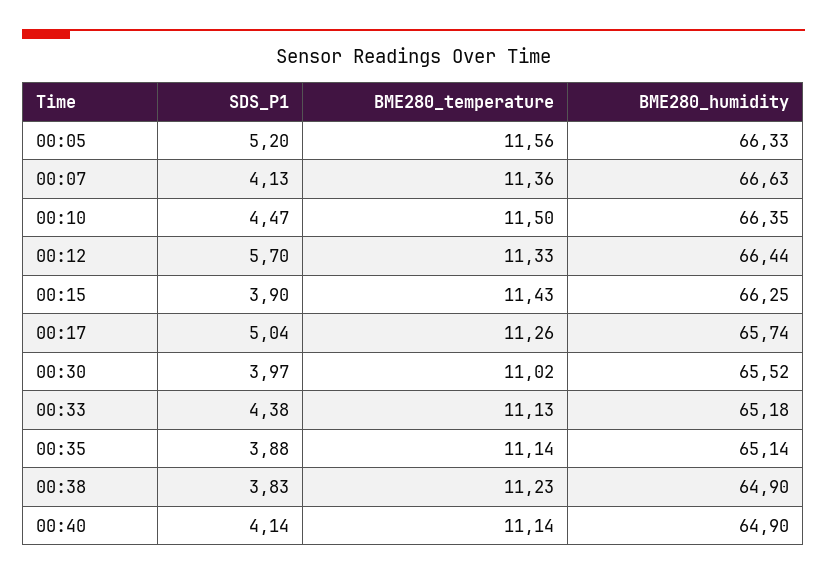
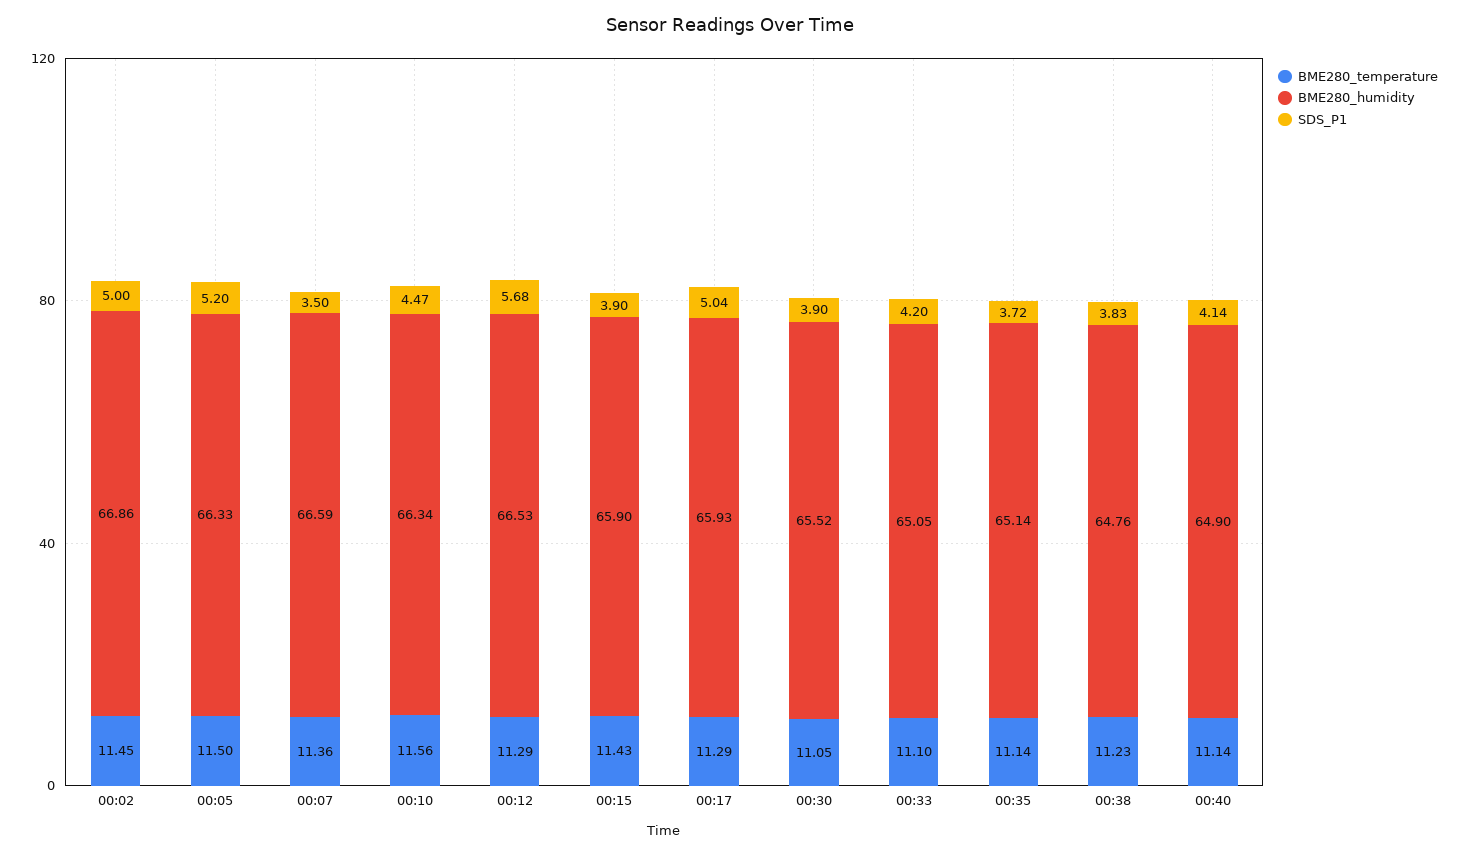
  {
    "SDS_P1": {
      "00:05": 5.2,
-     "00:07": 4.13,
+     "00:07": 3.5,
      "00:10": 4.47,
-     "00:12": 5.7,
+     "00:12": 5.68,
      "00:15": 3.9,
      "00:17": 5.04,
-     "00:30": 3.97,
+     "00:30": 3.9,
-     "00:33": 4.38,
+     "00:33": 4.2,
-     "00:35": 3.88,
+     "00:35": 3.72,
      "00:38": 3.83,
-     "00:40": 4.14
+     "00:40": 4.14,
+     "00:02": 5
    },
    "BME280_temperature": {
-     "00:05": 11.56,
+     "00:05": 11.5,
      "00:07": 11.36,
-     "00:10": 11.5,
+     "00:10": 11.56,
-     "00:12": 11.33,
+     "00:12": 11.29,
      "00:15": 11.43,
-     "00:17": 11.26,
+     "00:17": 11.29,
-     "00:30": 11.02,
+     "00:30": 11.05,
-     "00:33": 11.13,
+     "00:33": 11.1,
      "00:35": 11.14,
      "00:38": 11.23,
-     "00:40": 11.14
+     "00:40": 11.14,
+     "00:02": 11.45
    },
    "BME280_humidity": {
      "00:05": 66.33,
-     "00:07": 66.63,
+     "00:07": 66.59,
-     "00:10": 66.35,
+     "00:10": 66.34,
-     "00:12": 66.44,
+     "00:12": 66.53,
-     "00:15": 66.25,
+     "00:15": 65.9,
-     "00:17": 65.74,
+     "00:17": 65.93,
      "00:30": 65.52,
-     "00:33": 65.18,
+     "00:33": 65.05,
      "00:35": 65.14,
-     "00:38": 64.9,
+     "00:38": 64.76,
-     "00:40": 64.9
+     "00:40": 64.9,
+     "00:02": 66.86
    }
  }

